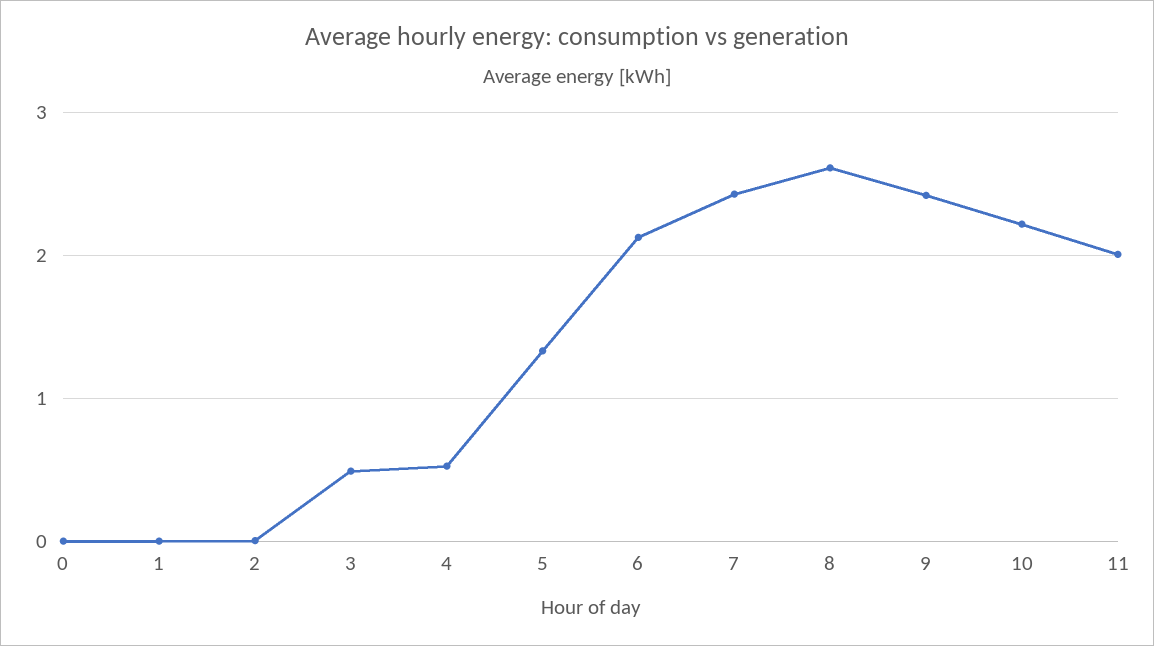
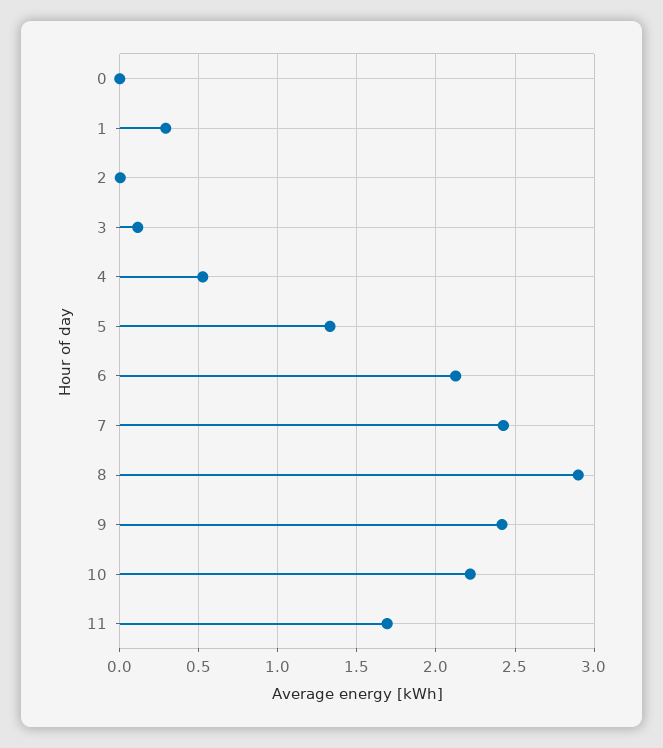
  {
    "0": 0,
-   "1": 0,
+   "1": 0.3,
    "2": 0,
-   "3": 0.5,
+   "3": 0.1,
    "4": 0.55,
    "5": 1.35,
    "6": 2.1,
    "7": 2.45,
-   "8": 2.6,
+   "8": 2.9,
    "9": 2.4,
    "10": 2.2,
-   "11": 2
+   "11": 1.7
  }

